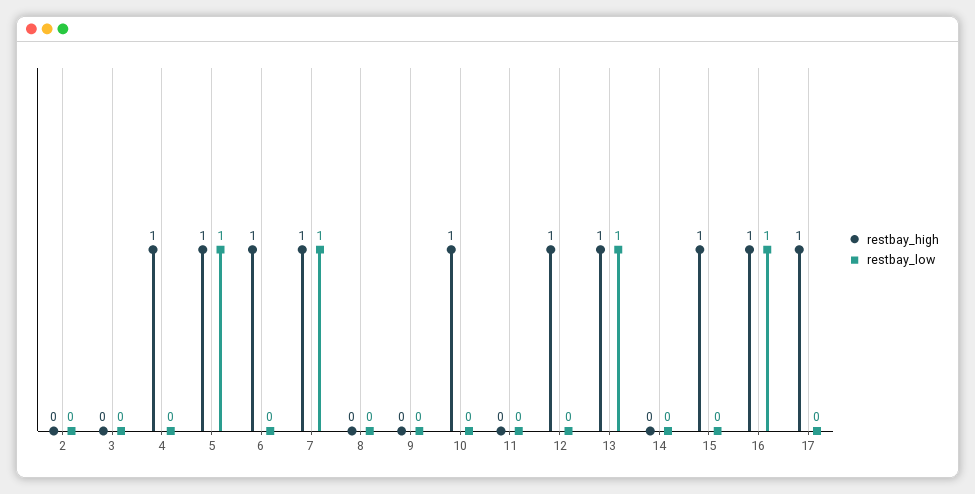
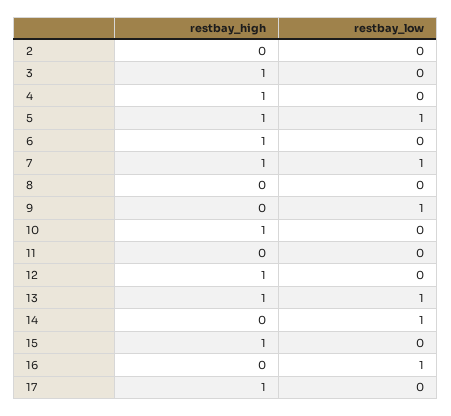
  {
    "restbay_high": {
      "2": 0,
-     "3": 0,
+     "3": 1,
      "4": 1,
      "5": 1,
      "6": 1,
      "7": 1,
      "8": 0,
      "9": 0,
      "10": 1,
      "11": 0,
      "12": 1,
      "13": 1,
      "14": 0,
      "15": 1,
-     "16": 1,
+     "16": 0,
      "17": 1
    },
    "restbay_low": {
      "2": 0,
      "3": 0,
      "4": 0,
      "5": 1,
      "6": 0,
      "7": 1,
      "8": 0,
-     "9": 0,
+     "9": 1,
      "10": 0,
      "11": 0,
      "12": 0,
      "13": 1,
-     "14": 0,
+     "14": 1,
      "15": 0,
      "16": 1,
      "17": 0
    }
  }

